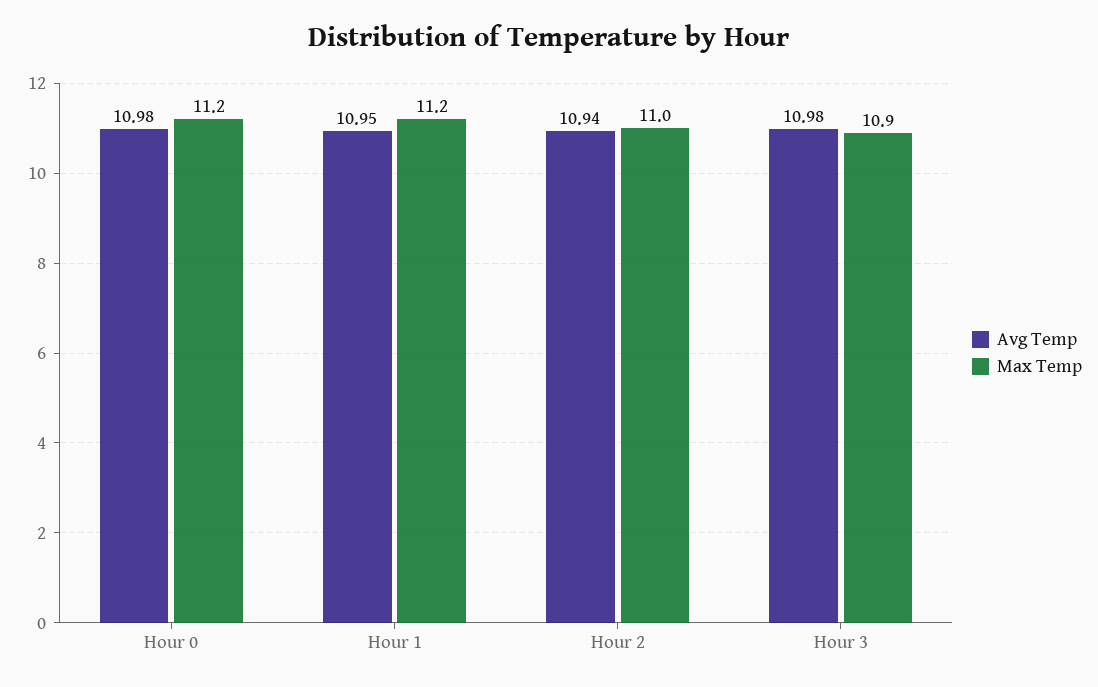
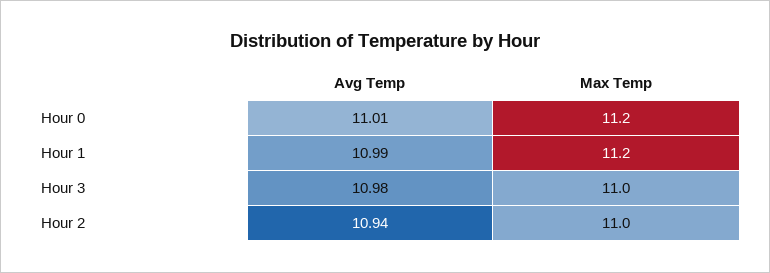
  {
    "Avg Temp": {
-     "Hour 0": 10.98,
+     "Hour 0": 11.01,
-     "Hour 1": 10.95,
+     "Hour 1": 10.99,
      "Hour 2": 10.94,
      "Hour 3": 10.98
    },
    "Max Temp": {
      "Hour 0": 11.2,
      "Hour 1": 11.2,
      "Hour 2": 11,
-     "Hour 3": 10.9
+     "Hour 3": 11
    }
  }

